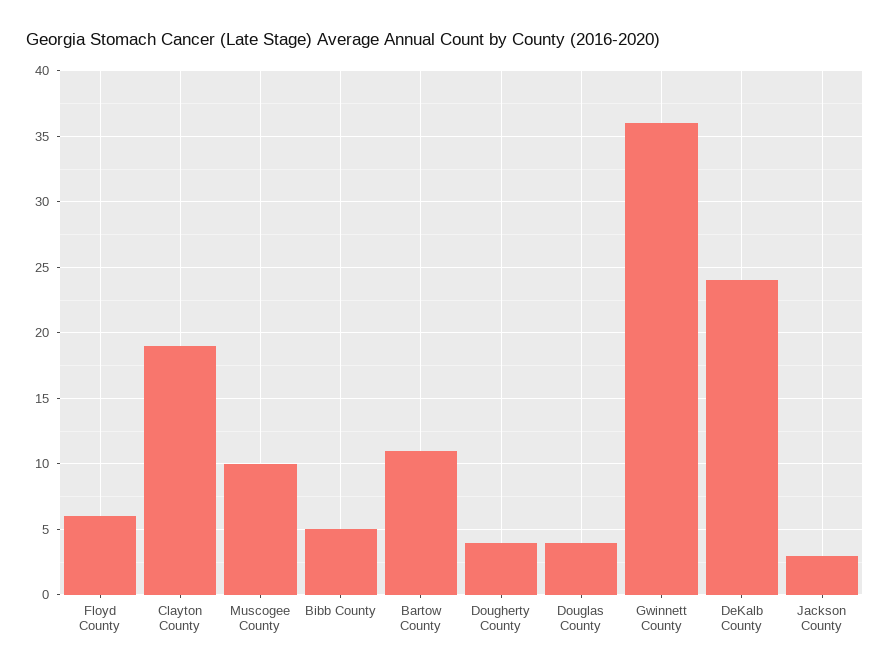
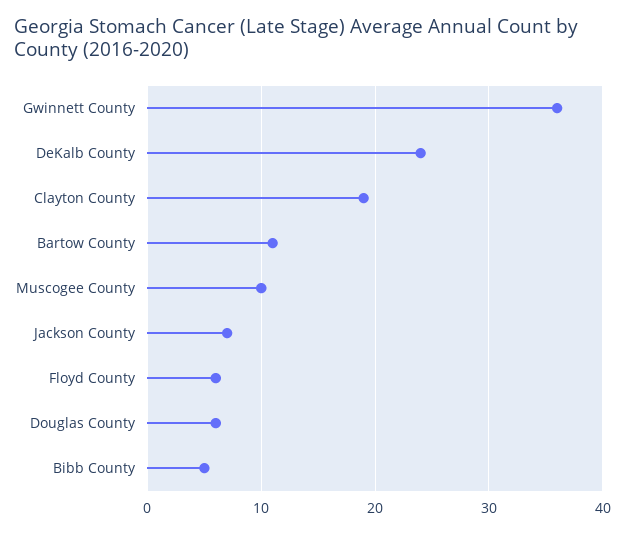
  {
    "Floyd County": 6,
    "Clayton County": 19,
    "Muscogee County": 10,
    "Bibb County": 5,
    "Bartow County": 11,
-   "Dougherty County": 4,
-   "Douglas County": 4,
+   "Douglas County": 6,
    "Gwinnett County": 36,
    "DeKalb County": 24,
-   "Jackson County": 3
+   "Jackson County": 7
  }

